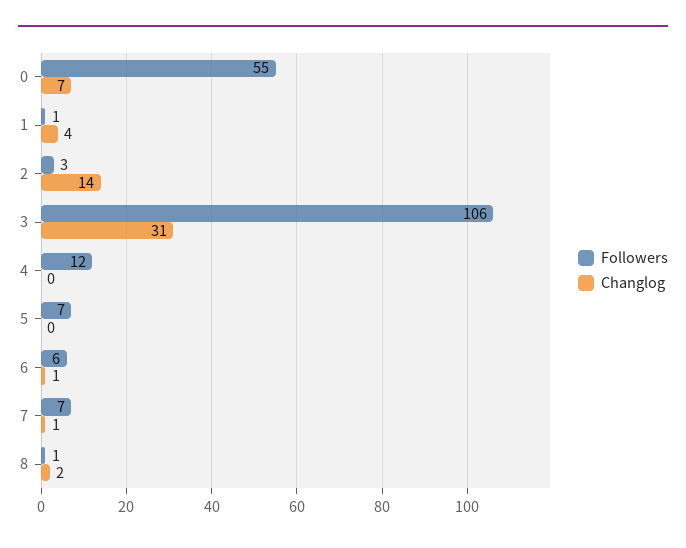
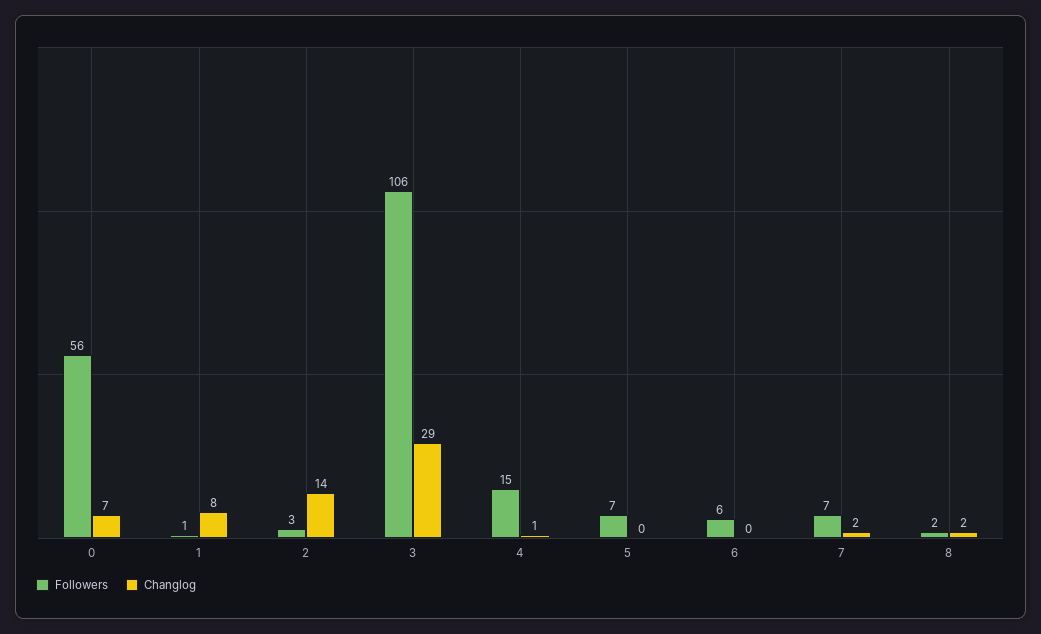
  {
    "Followers": {
-     "0": 55,
+     "0": 56,
      "1": 1,
      "2": 3,
      "3": 106,
-     "4": 12,
+     "4": 15,
      "5": 7,
      "6": 6,
      "7": 7,
-     "8": 1
+     "8": 2
    },
    "Changlog": {
      "0": 7,
-     "1": 4,
+     "1": 8,
      "2": 14,
-     "3": 31,
+     "3": 29,
-     "4": 0,
+     "4": 1,
      "5": 0,
-     "6": 1,
+     "6": 0,
-     "7": 1,
+     "7": 2,
      "8": 2
    }
  }

